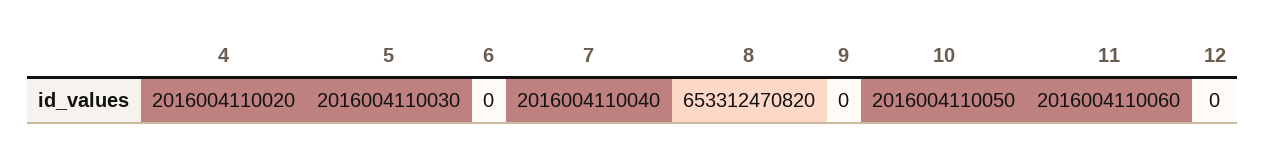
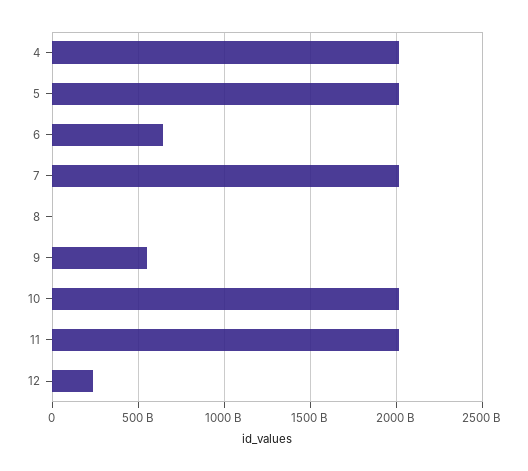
  {
    "4": 2016004110020,
    "5": 2016004110030,
-   "6": 0,
+   "6": 650000000000,
    "7": 2016004110040,
-   "8": 653312470820,
+   "8": 0,
-   "9": 0,
+   "9": 550000000000,
    "10": 2016004110050,
    "11": 2016004110060,
-   "12": 0
+   "12": 250000000000
  }

